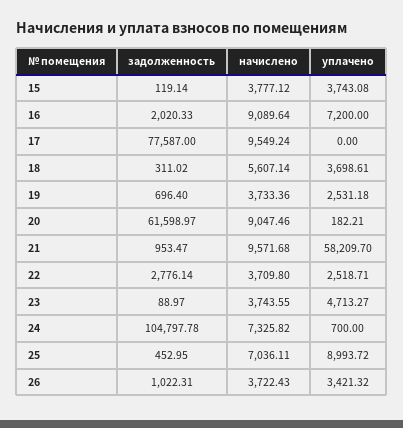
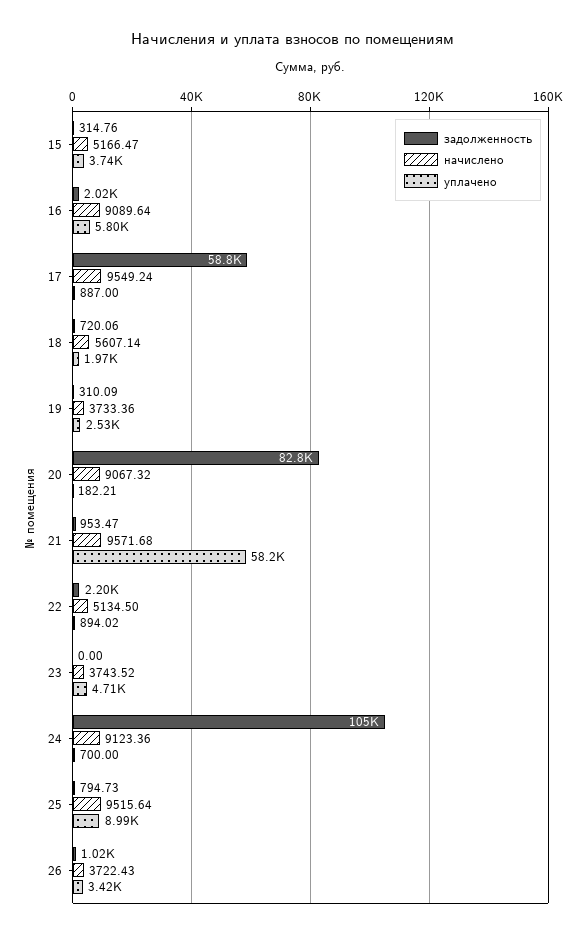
  {
    "задолженность": {
-     "15": 119.14,
+     "15": 314.76,
      "16": 2020.33,
-     "17": 77587,
+     "17": 58800,
-     "18": 311.02,
+     "18": 720.06,
-     "19": 696.4,
+     "19": 310.09,
-     "20": 61598.97,
+     "20": 82800,
      "21": 953.47,
-     "22": 2776.14,
+     "22": 2200,
-     "23": 88.97,
+     "23": 0,
      "24": 104797.78,
-     "25": 452.95,
+     "25": 794.73,
      "26": 1022.31
    },
    "начислено": {
-     "15": 3777.12,
+     "15": 5166.47,
      "16": 9089.64,
      "17": 9549.24,
      "18": 5607.14,
      "19": 3733.36,
-     "20": 9047.46,
+     "20": 9067.32,
      "21": 9571.68,
-     "22": 3709.8,
+     "22": 5134.5,
-     "23": 3743.55,
+     "23": 3743.52,
-     "24": 7325.82,
+     "24": 9123.36,
-     "25": 7036.11,
+     "25": 9515.64,
      "26": 3722.43
    },
    "уплачено": {
      "15": 3743.08,
-     "16": 7200,
+     "16": 5800,
-     "17": 0,
+     "17": 887,
-     "18": 3698.61,
+     "18": 1970,
      "19": 2531.18,
      "20": 182.21,
      "21": 58209.7,
-     "22": 2518.71,
+     "22": 894.02,
      "23": 4713.27,
      "24": 700,
      "25": 8993.72,
      "26": 3421.32
    }
  }

